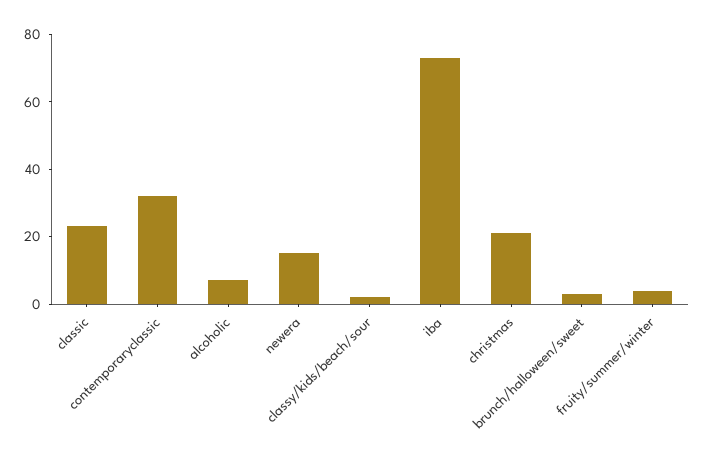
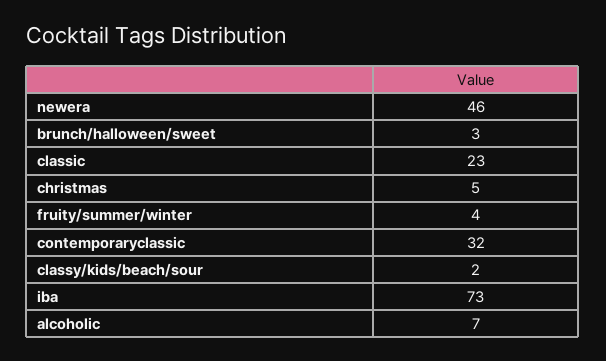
  {
    "classic": 23,
    "contemporaryclassic": 32,
    "alcoholic": 7,
-   "newera": 15,
+   "newera": 46,
    "classy/kids/beach/sour": 2,
    "iba": 73,
-   "christmas": 20,
+   "christmas": 5,
    "brunch/halloween/sweet": 3,
    "fruity/summer/winter": 4
  }

